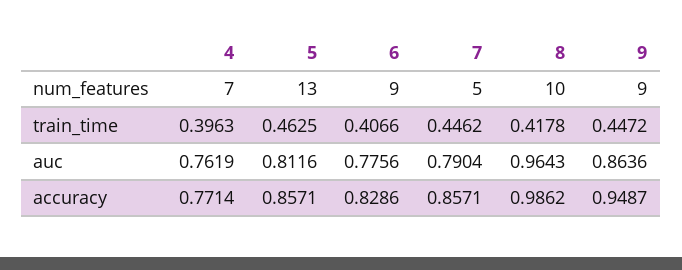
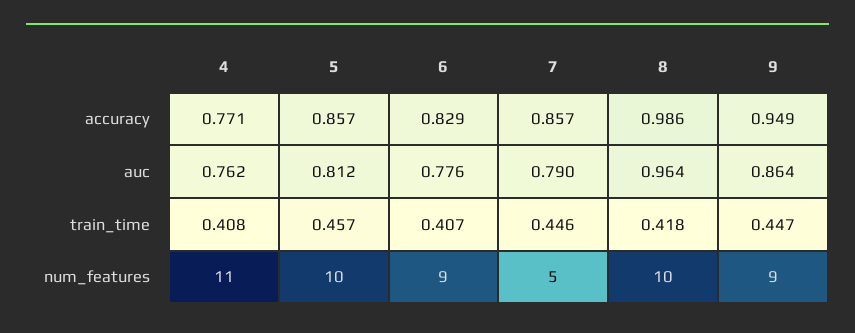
  {
    "4": {
-     "num_features": 7,
+     "num_features": 11,
-     "train_time": 0.3963,
+     "train_time": 0.408,
      "auc": 0.7619,
      "accuracy": 0.7714
    },
    "5": {
-     "num_features": 13,
+     "num_features": 10,
-     "train_time": 0.4625,
+     "train_time": 0.457,
      "auc": 0.8116,
      "accuracy": 0.8571
    },
    "6": {
      "num_features": 9,
      "train_time": 0.4066,
      "auc": 0.7756,
      "accuracy": 0.8286
    },
    "7": {
      "num_features": 5,
      "train_time": 0.4462,
      "auc": 0.7904,
      "accuracy": 0.8571
    },
    "8": {
      "num_features": 10,
      "train_time": 0.4178,
      "auc": 0.9643,
      "accuracy": 0.9862
    },
    "9": {
      "num_features": 9,
      "train_time": 0.4472,
      "auc": 0.8636,
      "accuracy": 0.9487
    }
  }

